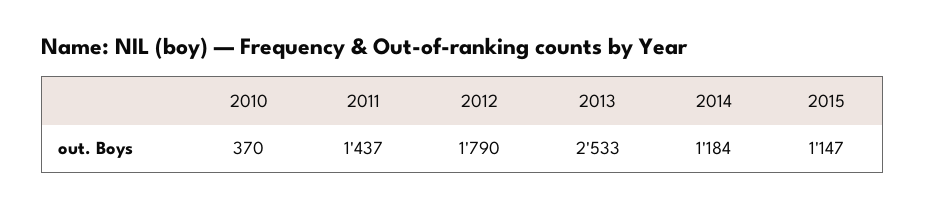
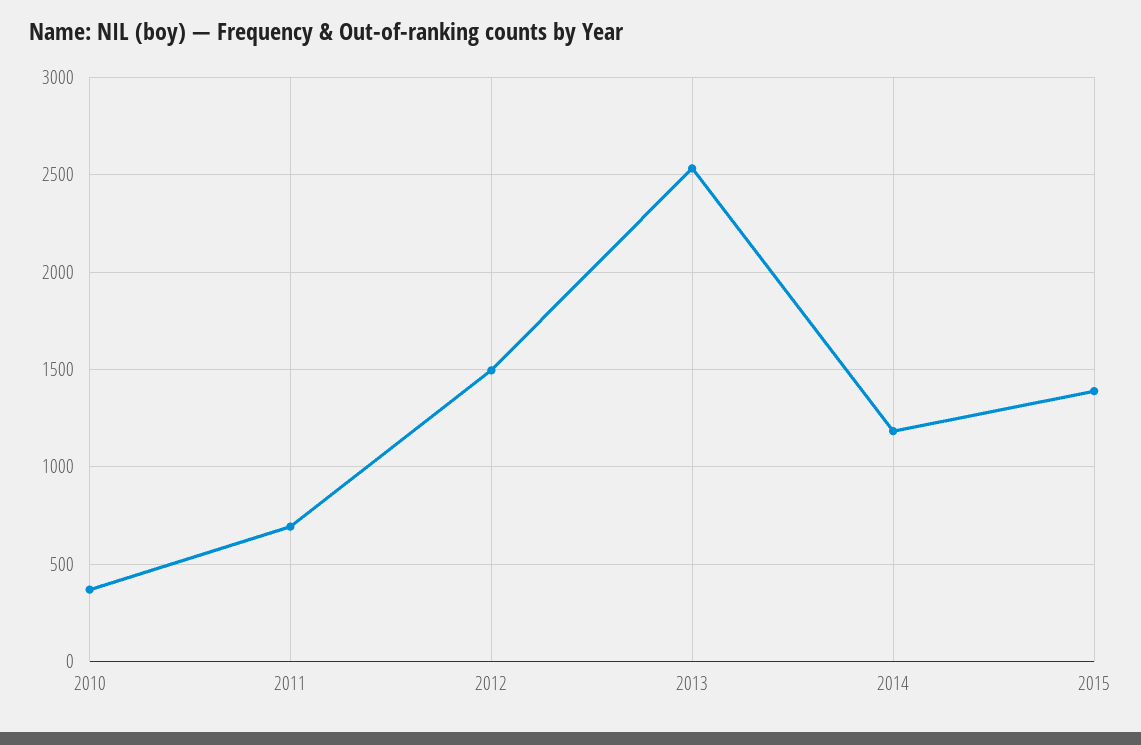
  {
    "2010": 370,
-   "2011": 1437,
+   "2011": 700,
-   "2012": 1790,
+   "2012": 1500,
    "2013": 2533,
    "2014": 1184,
-   "2015": 1147
+   "2015": 1400
  }

